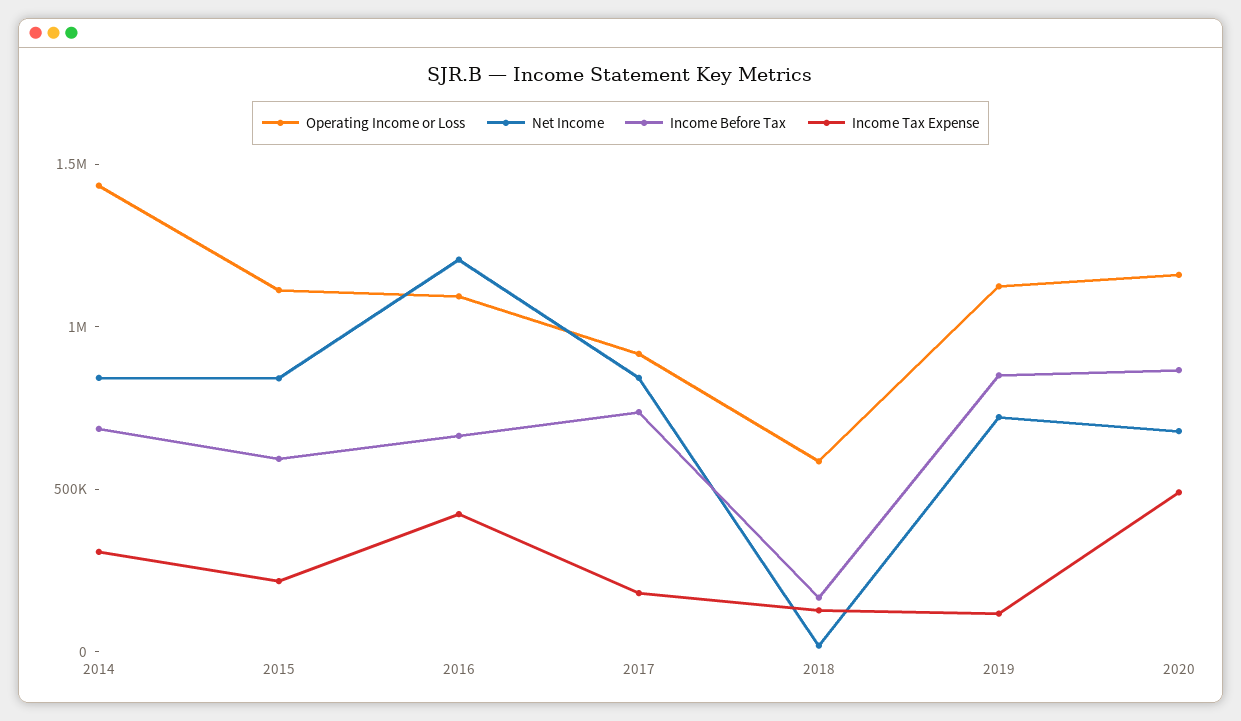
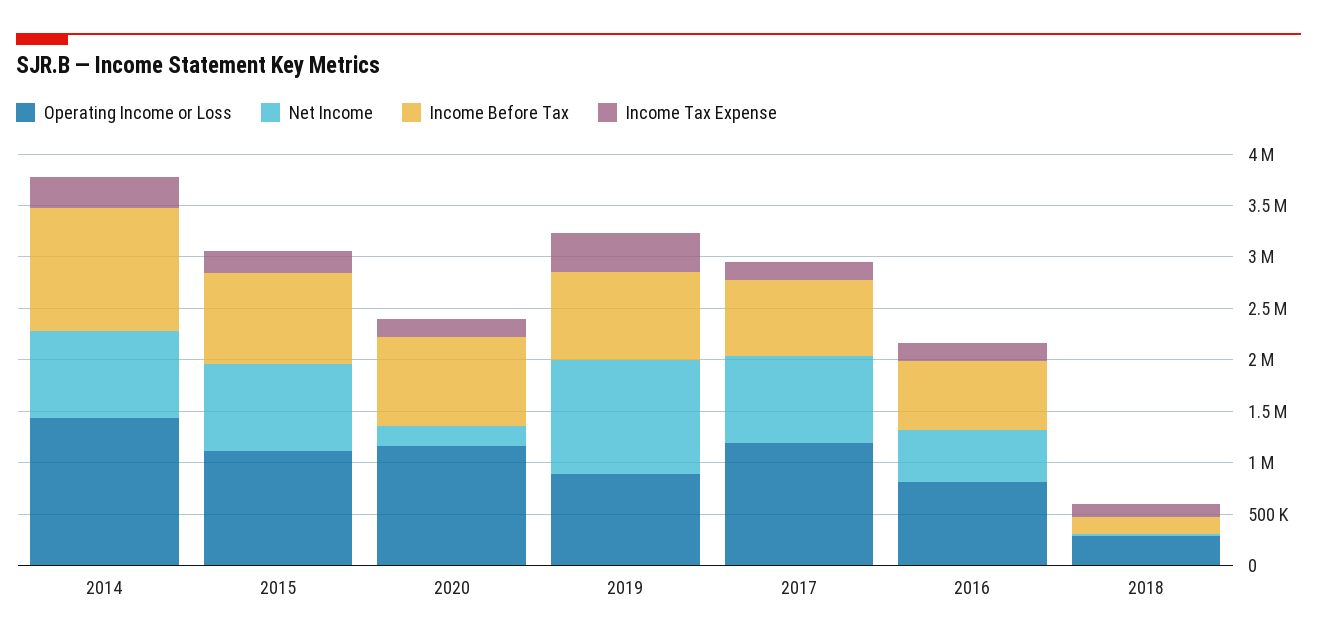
  {
    "Operating Income or Loss": {
      "2014": 1400000,
      "2015": 1100000,
-     "2016": 1100000,
+     "2016": 800000,
-     "2017": 900000,
+     "2017": 1200000,
-     "2018": 600000,
+     "2018": 300000,
-     "2019": 1100000,
+     "2019": 900000,
      "2020": 1200000
    },
    "Net Income": {
      "2014": 800000,
      "2015": 800000,
-     "2016": 1200000,
+     "2016": 500000,
      "2017": 800000,
      "2018": 0,
-     "2019": 700000,
+     "2019": 1100000,
-     "2020": 700000
+     "2020": 200000
    },
    "Income Before Tax": {
-     "2014": 700000,
+     "2014": 1200000,
-     "2015": 600000,
+     "2015": 900000,
      "2016": 700000,
      "2017": 700000,
      "2018": 200000,
      "2019": 900000,
      "2020": 900000
    },
    "Income Tax Expense": {
      "2014": 300000,
      "2015": 200000,
-     "2016": 400000,
+     "2016": 200000,
      "2017": 200000,
      "2018": 100000,
-     "2019": 100000,
+     "2019": 400000,
-     "2020": 500000
+     "2020": 200000
    }
  }

